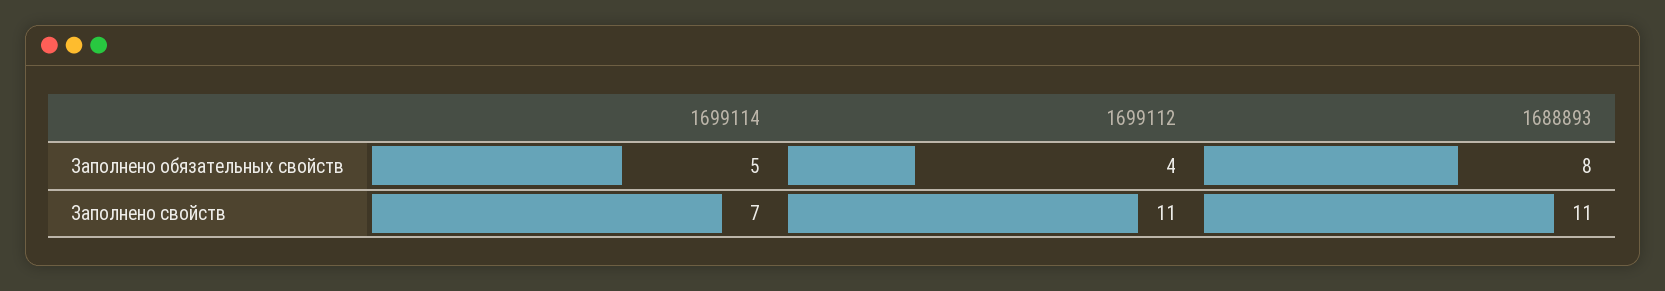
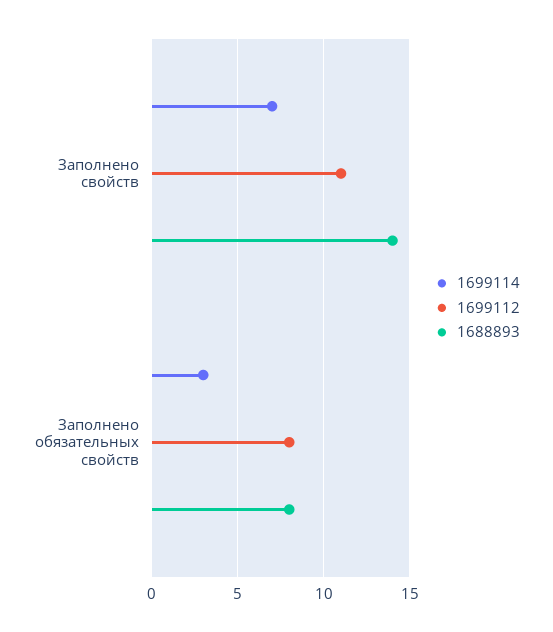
  {
    "1699114": {
-     "Заполнено обязательных свойств": 5,
+     "Заполнено обязательных свойств": 3,
      "Заполнено свойств": 7
    },
    "1699112": {
-     "Заполнено обязательных свойств": 4,
+     "Заполнено обязательных свойств": 8,
      "Заполнено свойств": 11
    },
    "1688893": {
      "Заполнено обязательных свойств": 8,
-     "Заполнено свойств": 11
+     "Заполнено свойств": 14
    }
  }

